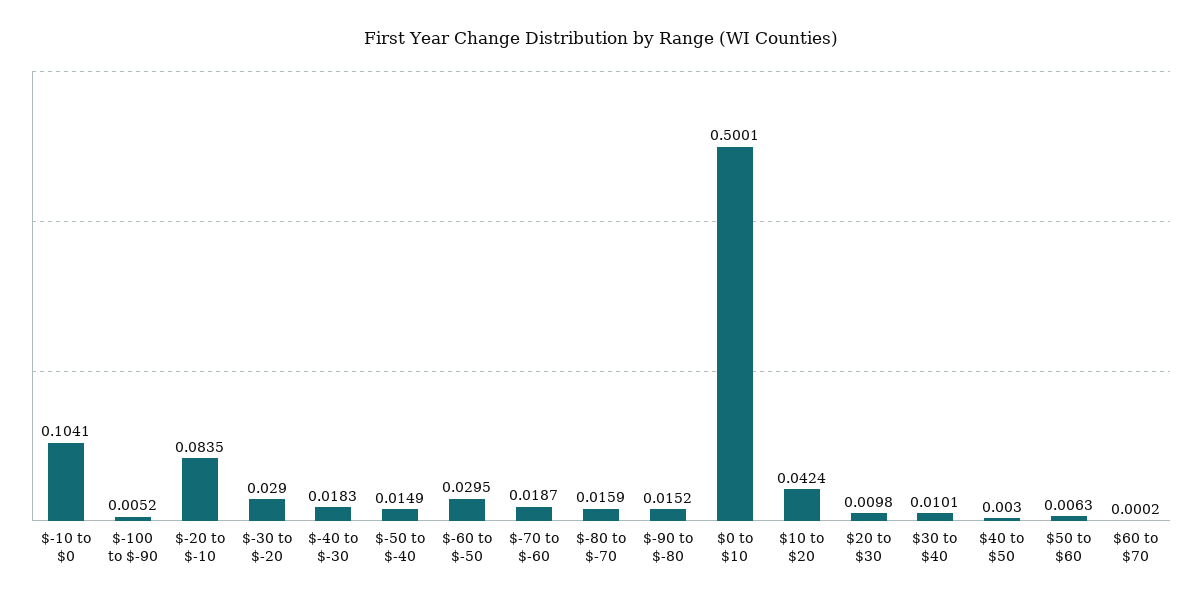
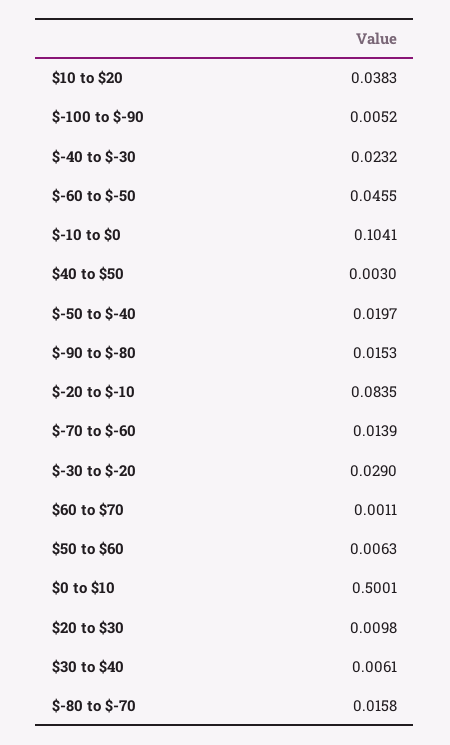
  {
    "$-10 to $0": 0.1041,
    "$-100 to $-90": 0.0052,
    "$-20 to $-10": 0.0835,
    "$-30 to $-20": 0.029,
-   "$-40 to $-30": 0.0183,
+   "$-40 to $-30": 0.0232,
-   "$-50 to $-40": 0.0149,
+   "$-50 to $-40": 0.0197,
-   "$-60 to $-50": 0.0295,
+   "$-60 to $-50": 0.0455,
-   "$-70 to $-60": 0.0187,
+   "$-70 to $-60": 0.0139,
-   "$-80 to $-70": 0.0159,
+   "$-80 to $-70": 0.0158,
-   "$-90 to $-80": 0.0152,
+   "$-90 to $-80": 0.0153,
    "$0 to $10": 0.5001,
-   "$10 to $20": 0.0424,
+   "$10 to $20": 0.0383,
    "$20 to $30": 0.0098,
-   "$30 to $40": 0.0101,
+   "$30 to $40": 0.0061,
    "$40 to $50": 0.003,
    "$50 to $60": 0.0063,
-   "$60 to $70": 0.0002
+   "$60 to $70": 0.0011
  }

